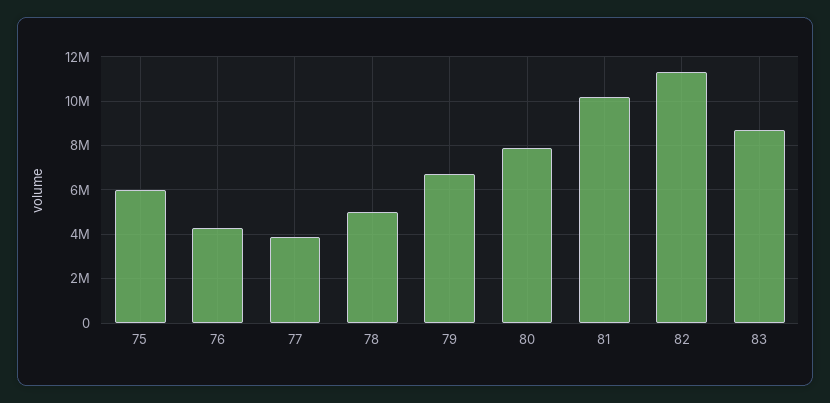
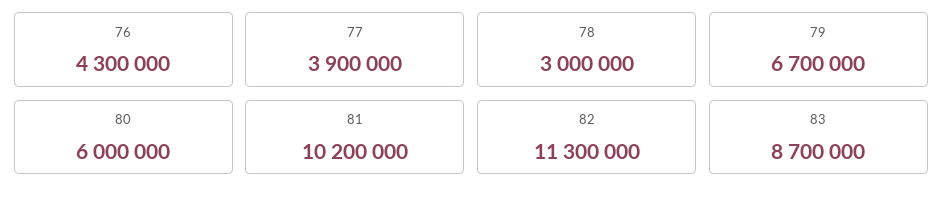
  {
-   "75": 6000000,
    "76": 4300000,
    "77": 3900000,
-   "78": 5000000,
+   "78": 3000000,
    "79": 6700000,
-   "80": 8000000,
+   "80": 6000000,
    "81": 10200000,
    "82": 11300000,
    "83": 8700000
  }

